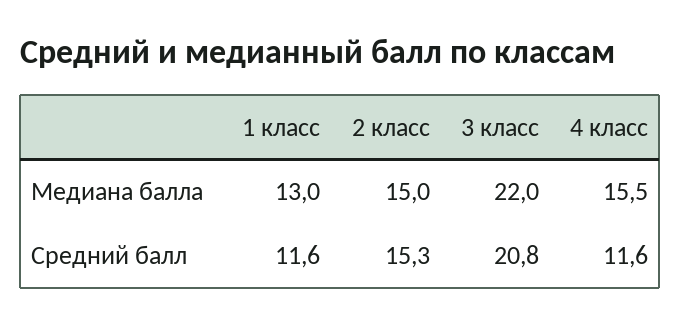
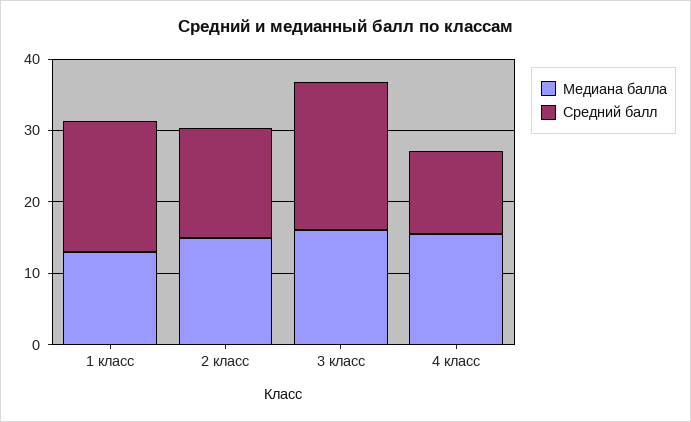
  {
    "Медиана балла": {
      "1 класс": 13,
      "2 класс": 15,
-     "3 класс": 22,
+     "3 класс": 16,
      "4 класс": 15.5
    },
    "Средний балл": {
-     "1 класс": 11.6,
+     "1 класс": 18,
      "2 класс": 15.3,
      "3 класс": 20.8,
      "4 класс": 11.6
    }
  }

